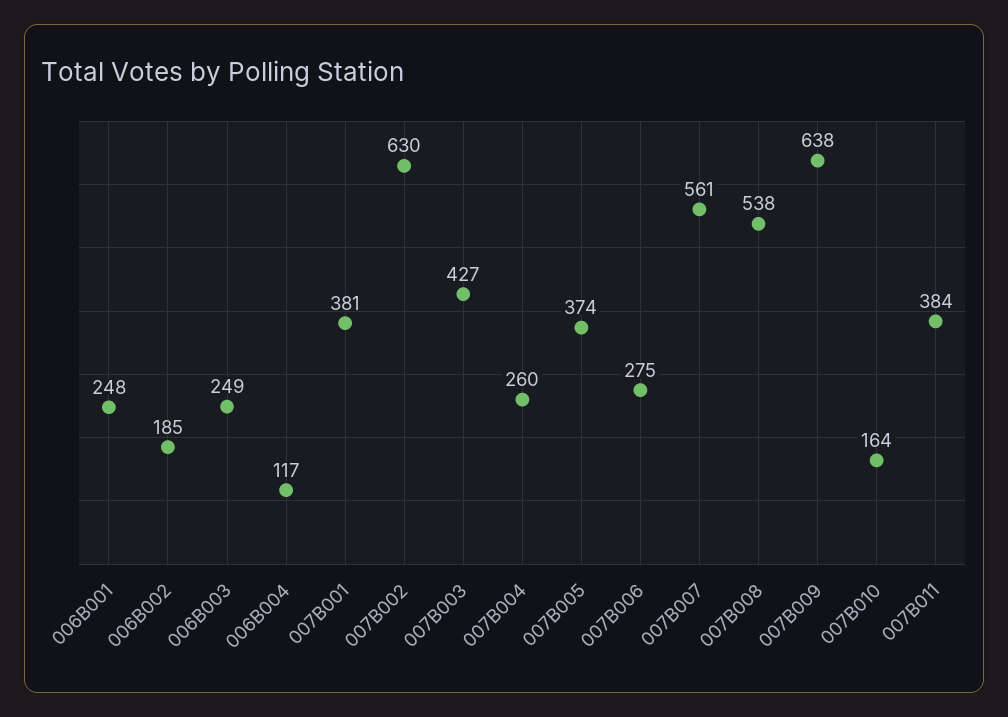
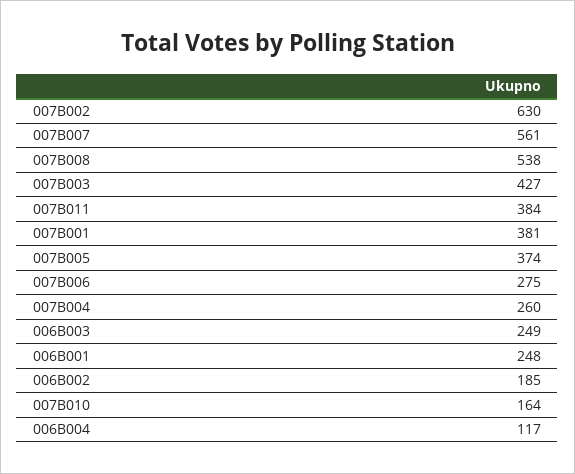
  {
    "006B001": 248,
    "006B002": 185,
    "006B003": 249,
    "006B004": 117,
    "007B001": 381,
    "007B002": 630,
    "007B003": 427,
    "007B004": 260,
    "007B005": 374,
    "007B006": 275,
    "007B007": 561,
    "007B008": 538,
-   "007B009": 638,
    "007B010": 164,
    "007B011": 384
  }

